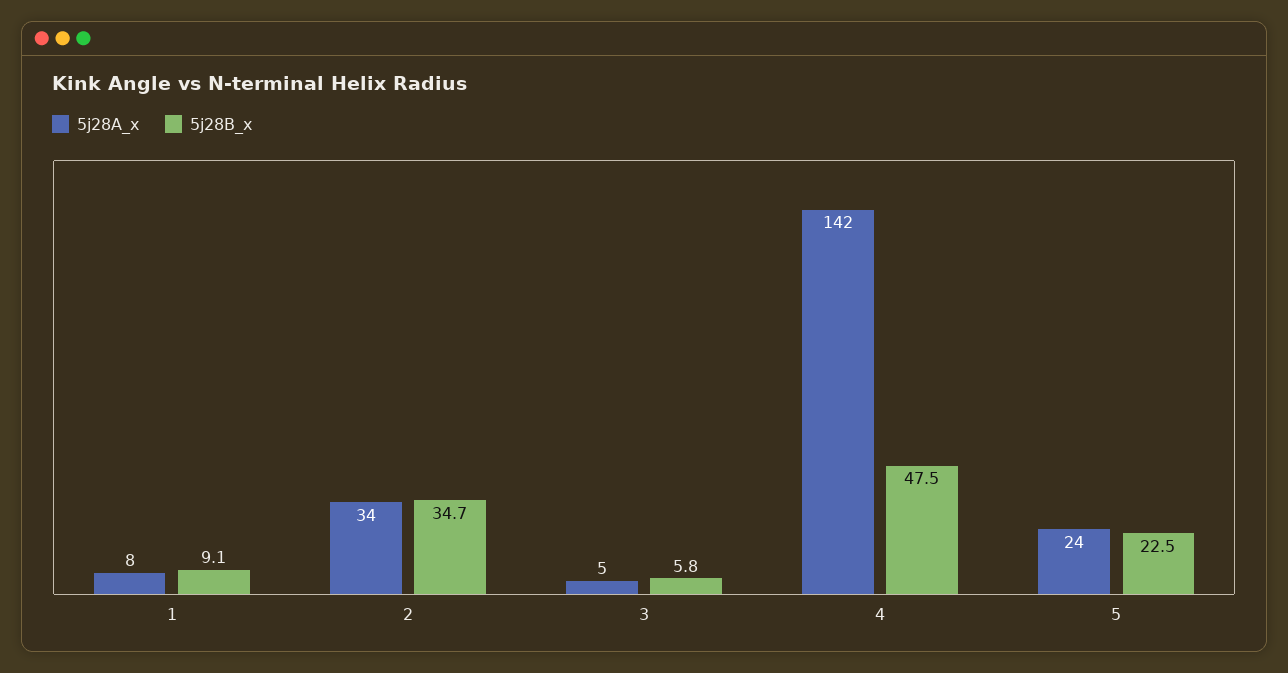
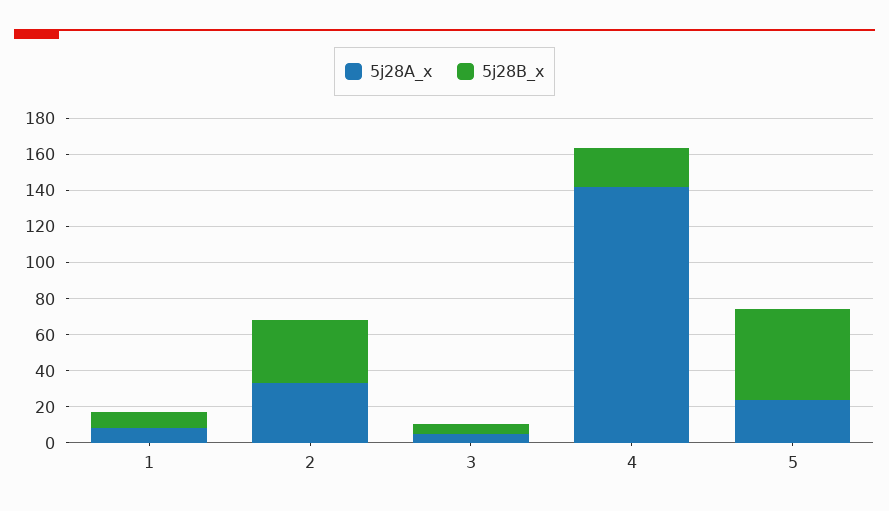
  {
    "5j28A_x": {
      "1": 8,
      "2": 34,
      "3": 5,
      "4": 142,
      "5": 24
    },
    "5j28B_x": {
      "1": 9.1,
      "2": 34.7,
      "3": 5.8,
-     "4": 47.5,
+     "4": 20,
-     "5": 22.5
+     "5": 50
    }
  }

